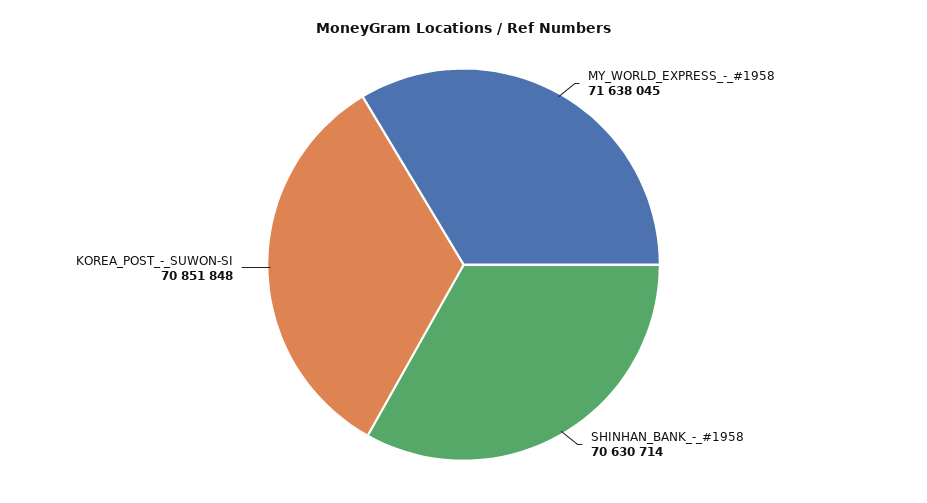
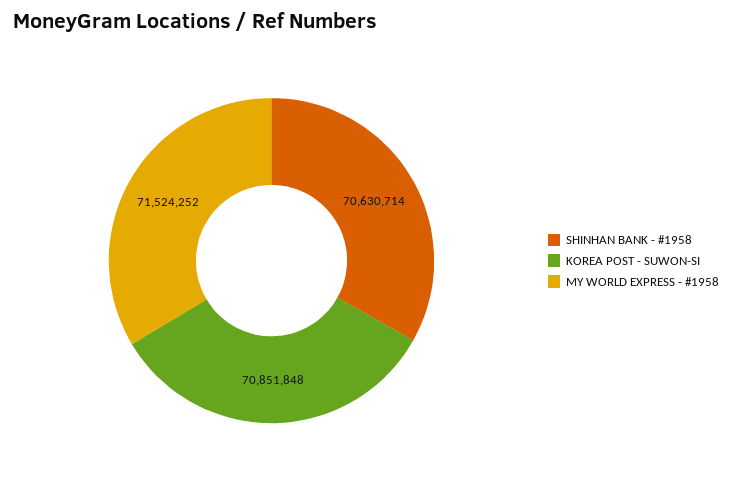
  {
-   "MY_WORLD_EXPRESS_-_#1958": 71638045,
+   "MY_WORLD_EXPRESS_-_#1958": 71524252,
    "SHINHAN_BANK_-_#1958": 70630714,
    "KOREA_POST_-_SUWON-SI": 70851848
  }

